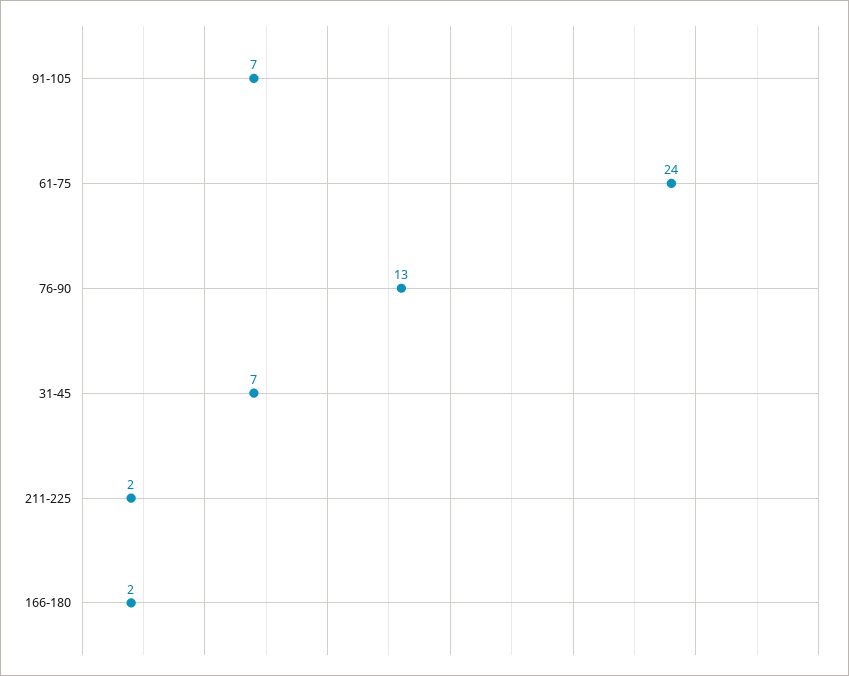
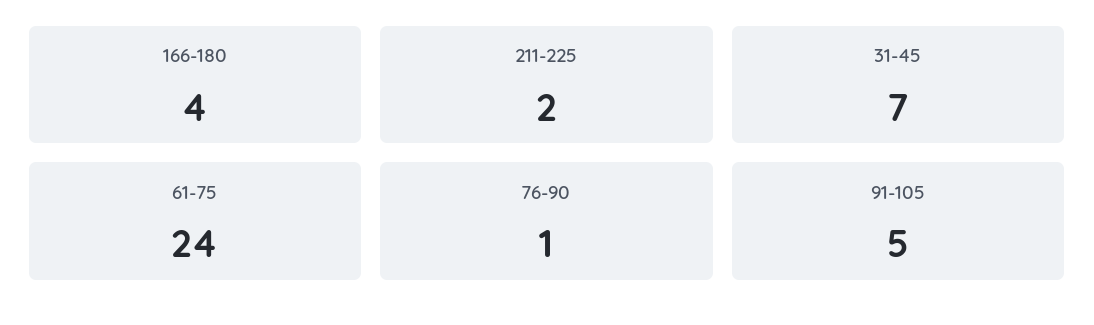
  {
-   "91-105": 7,
+   "91-105": 5,
    "61-75": 24,
-   "76-90": 13,
+   "76-90": 1,
    "31-45": 7,
    "211-225": 2,
-   "166-180": 2
+   "166-180": 4
  }

